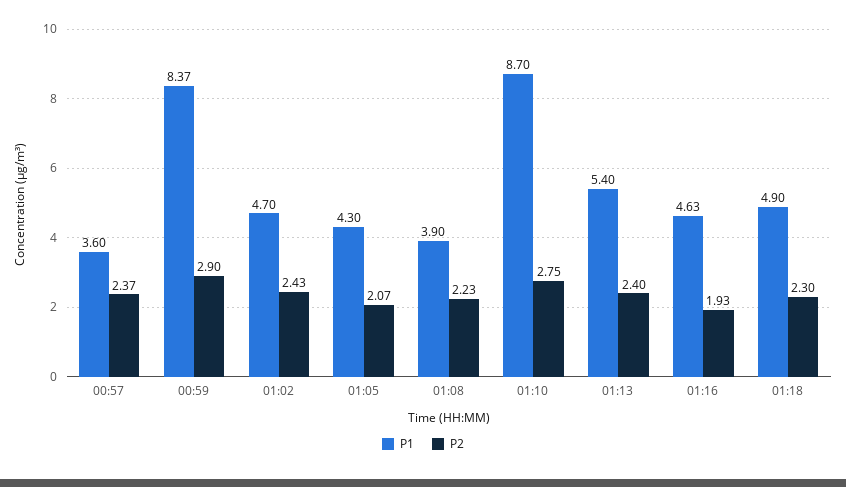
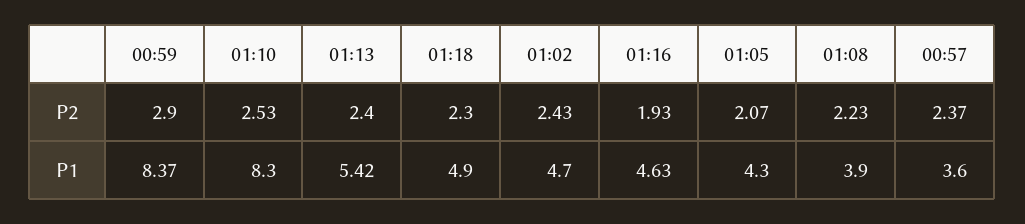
  {
    "P1": {
      "00:57": 3.6,
      "00:59": 8.37,
      "01:02": 4.7,
      "01:05": 4.3,
      "01:08": 3.9,
-     "01:10": 8.7,
+     "01:10": 8.3,
-     "01:13": 5.4,
+     "01:13": 5.42,
      "01:16": 4.63,
      "01:18": 4.9
    },
    "P2": {
      "00:57": 2.37,
      "00:59": 2.9,
      "01:02": 2.43,
      "01:05": 2.07,
      "01:08": 2.23,
-     "01:10": 2.75,
+     "01:10": 2.53,
      "01:13": 2.4,
      "01:16": 1.93,
      "01:18": 2.3
    }
  }

